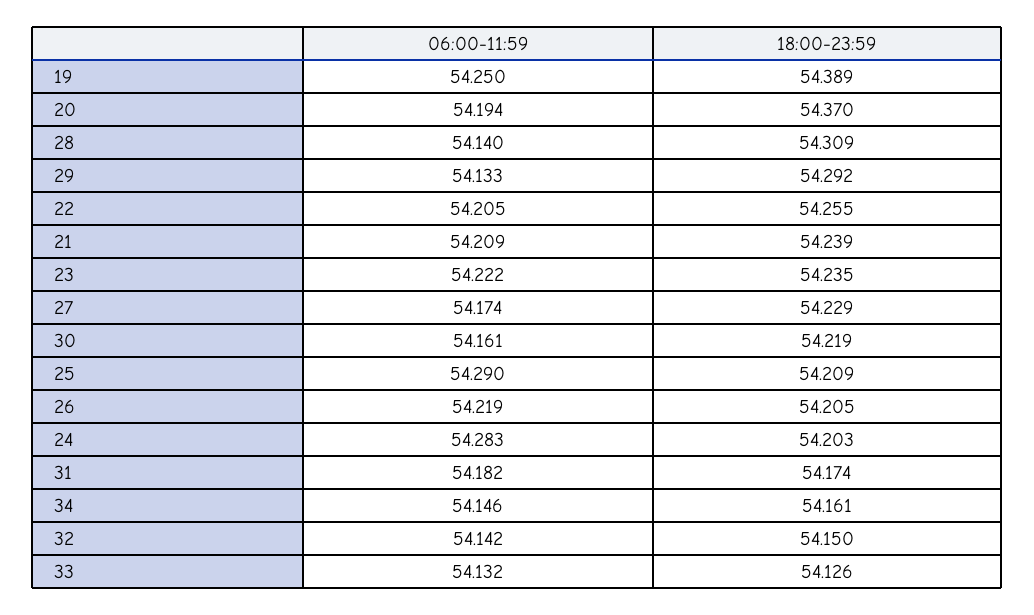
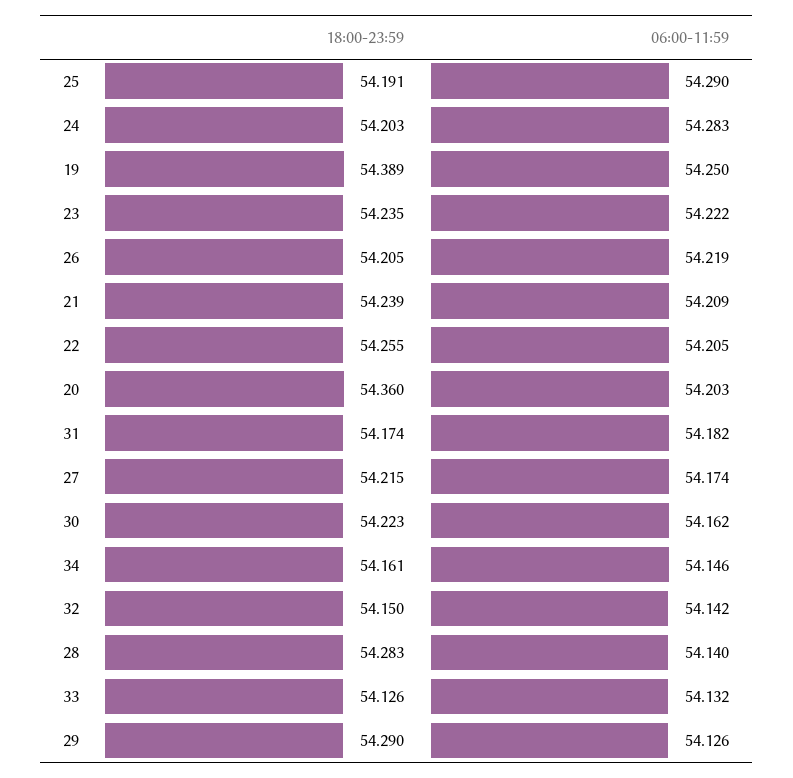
  {
    "06:00-11:59": {
      "19": 54.25,
-     "20": 54.194,
+     "20": 54.203,
      "28": 54.14,
-     "29": 54.133,
+     "29": 54.126,
      "22": 54.205,
      "21": 54.209,
      "23": 54.222,
      "27": 54.174,
-     "30": 54.161,
+     "30": 54.162,
      "25": 54.29,
      "26": 54.219,
      "24": 54.283,
      "31": 54.182,
      "34": 54.146,
      "32": 54.142,
      "33": 54.132
    },
    "18:00-23:59": {
      "19": 54.389,
-     "20": 54.37,
+     "20": 54.36,
-     "28": 54.309,
+     "28": 54.283,
-     "29": 54.292,
+     "29": 54.29,
      "22": 54.255,
      "21": 54.239,
      "23": 54.235,
-     "27": 54.229,
+     "27": 54.215,
-     "30": 54.219,
+     "30": 54.223,
-     "25": 54.209,
+     "25": 54.191,
      "26": 54.205,
      "24": 54.203,
      "31": 54.174,
      "34": 54.161,
      "32": 54.15,
      "33": 54.126
    }
  }

